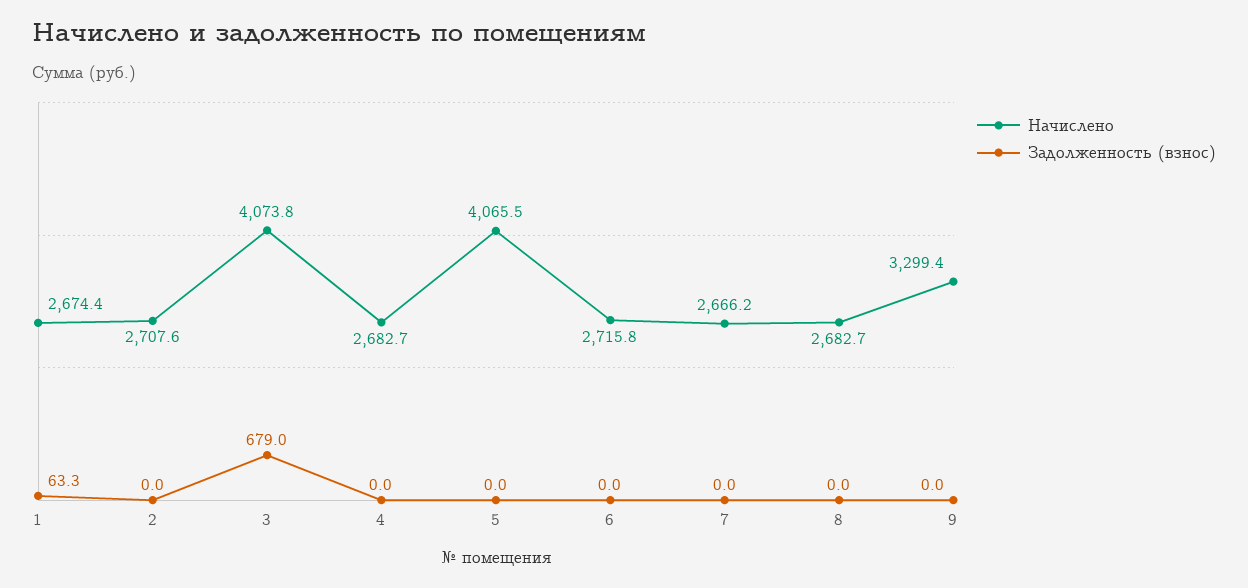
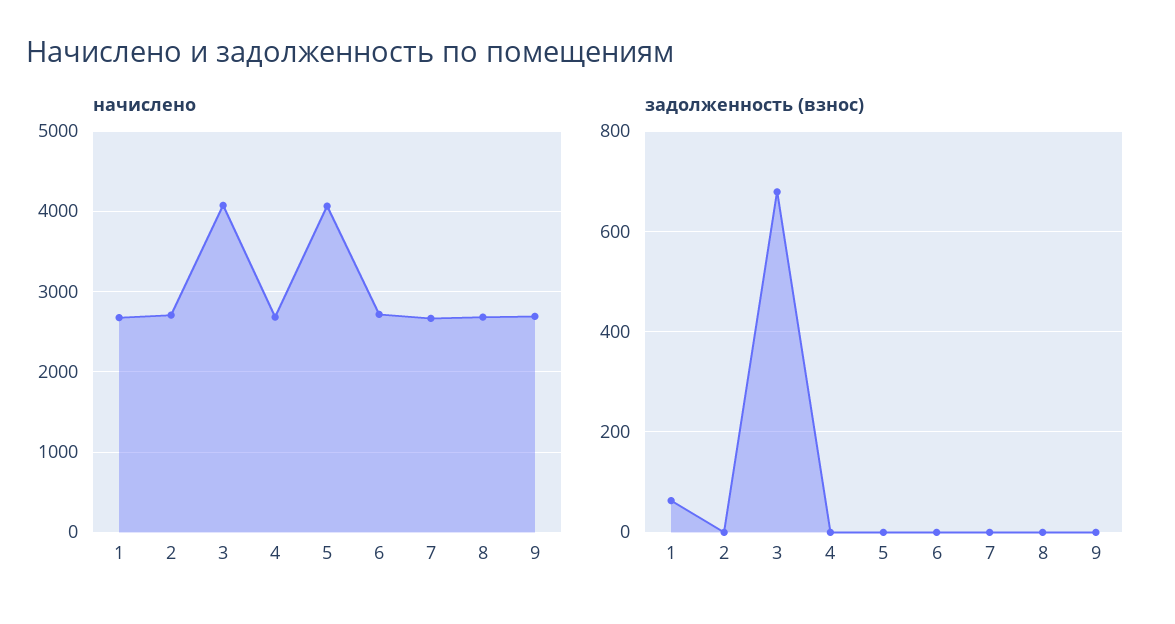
  {
    "Начислено": {
      "1": 2674.4,
      "2": 2707.6,
      "3": 4073.8,
      "4": 2682.7,
      "5": 4065.5,
      "6": 2715.8,
      "7": 2666.2,
      "8": 2682.7,
-     "9": 3299.4
+     "9": 2700
    },
    "Задолженность (взнос)": {
      "1": 63.3,
      "2": 0,
      "3": 679,
      "4": 0,
      "5": 0,
      "6": 0,
      "7": 0,
      "8": 0,
      "9": 0
    }
  }

